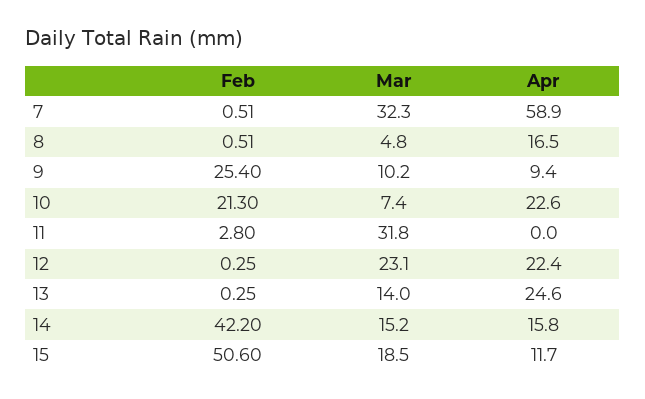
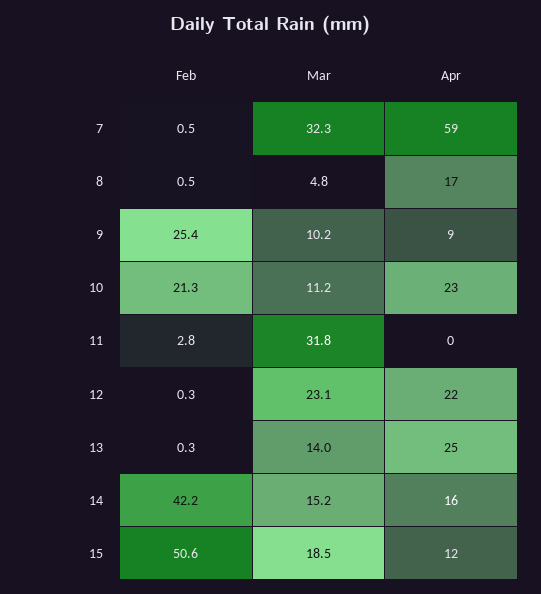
  {
    "Feb": {
      "7": 0.51,
      "8": 0.51,
      "9": 25.4,
      "10": 21.3,
      "11": 2.8,
      "12": 0.25,
      "13": 0.25,
      "14": 42.2,
      "15": 50.6
    },
    "Mar": {
      "7": 32.3,
      "8": 4.8,
      "9": 10.2,
-     "10": 7.4,
+     "10": 11.2,
      "11": 31.8,
      "12": 23.1,
      "13": 14,
      "14": 15.2,
      "15": 18.5
    },
    "Apr": {
      "7": 58.9,
      "8": 16.5,
      "9": 9.4,
      "10": 22.6,
      "11": 0,
      "12": 22.4,
      "13": 24.6,
      "14": 15.8,
      "15": 11.7
    }
  }

